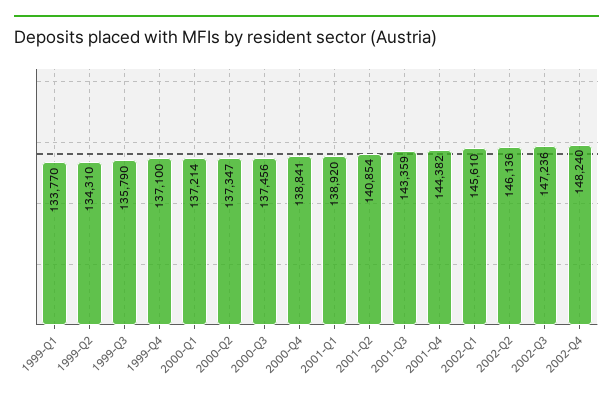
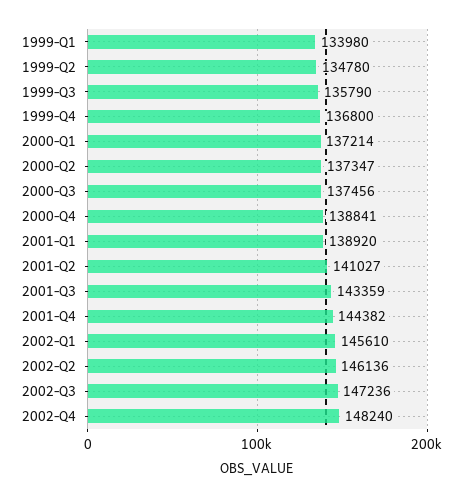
  {
-   "1999-Q1": 133770,
+   "1999-Q1": 133980,
-   "1999-Q2": 134310,
+   "1999-Q2": 134780,
    "1999-Q3": 135790,
-   "1999-Q4": 137100,
+   "1999-Q4": 136800,
    "2000-Q1": 137214,
    "2000-Q2": 137347,
    "2000-Q3": 137456,
    "2000-Q4": 138841,
    "2001-Q1": 138920,
-   "2001-Q2": 140854,
+   "2001-Q2": 141027,
    "2001-Q3": 143359,
    "2001-Q4": 144382,
    "2002-Q1": 145610,
    "2002-Q2": 146136,
    "2002-Q3": 147236,
    "2002-Q4": 148240
  }

